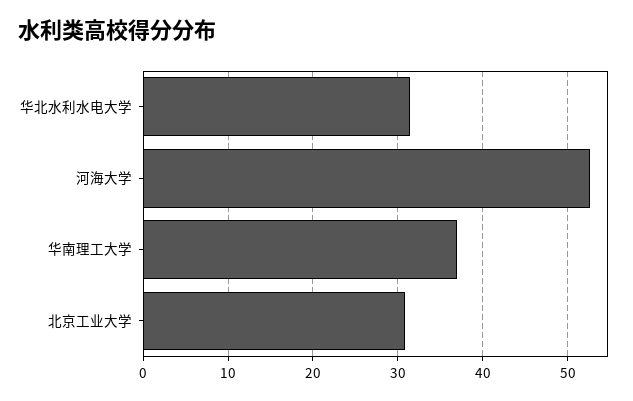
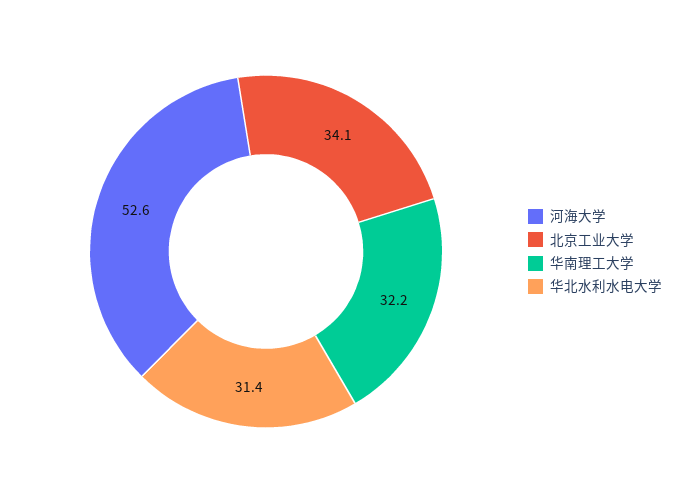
  {
    "华北水利水电大学": 31.4,
    "河海大学": 52.6,
-   "华南理工大学": 37,
+   "华南理工大学": 32.2,
-   "北京工业大学": 31
+   "北京工业大学": 34.1
  }

